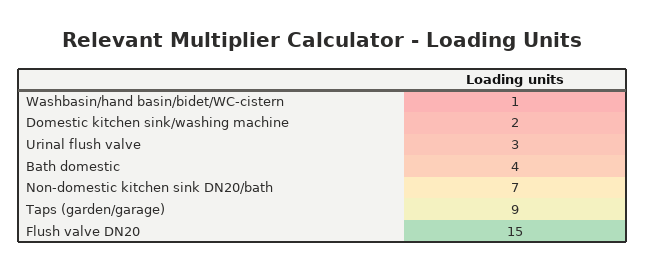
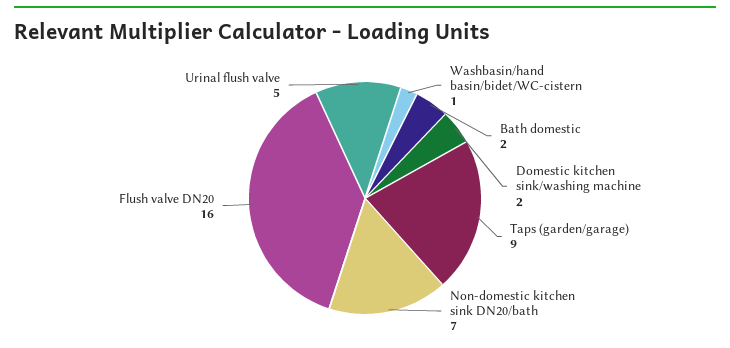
  {
    "Washbasin/hand basin/bidet/WC-cistern": 1,
    "Domestic kitchen sink/washing machine": 2,
-   "Urinal flush valve": 3,
+   "Urinal flush valve": 5,
-   "Bath domestic": 4,
+   "Bath domestic": 2,
    "Non-domestic kitchen sink DN20/bath": 7,
    "Taps (garden/garage)": 9,
-   "Flush valve DN20": 15
+   "Flush valve DN20": 16
  }

